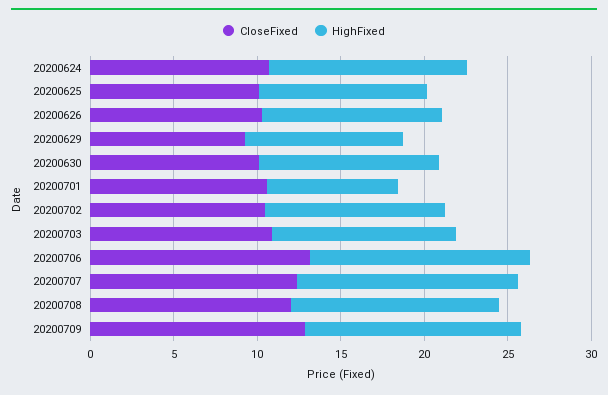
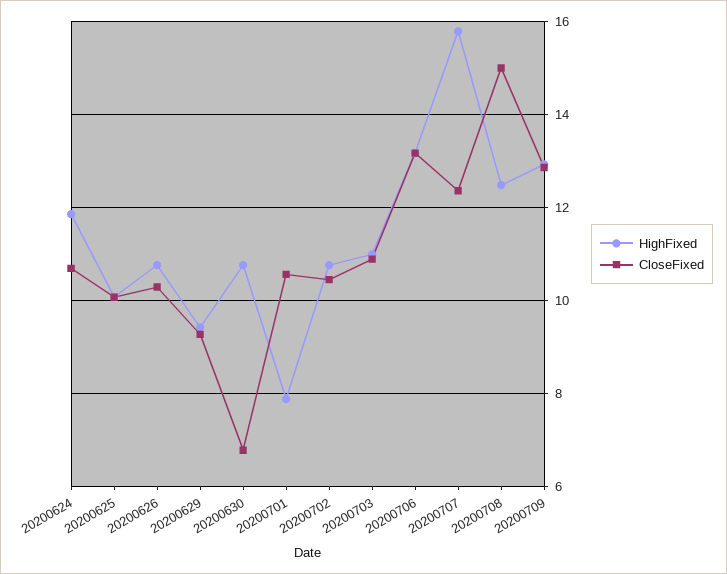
  {
    "CloseFixed": {
      "20200624": 10.6,
      "20200625": 10,
      "20200626": 10.2,
      "20200629": 9.2,
-     "20200630": 10,
+     "20200630": 6.8,
      "20200701": 10.6,
      "20200702": 10.4,
      "20200703": 10.8,
      "20200706": 13.2,
      "20200707": 12.4,
-     "20200708": 12,
+     "20200708": 15,
      "20200709": 12.8
    },
    "HighFixed": {
      "20200624": 11.8,
      "20200625": 10,
      "20200626": 10.8,
      "20200629": 9.4,
      "20200630": 10.8,
      "20200701": 7.8,
      "20200702": 10.8,
      "20200703": 11,
      "20200706": 13.2,
-     "20200707": 13,
+     "20200707": 15.8,
      "20200708": 12.4,
      "20200709": 13
    }
  }

